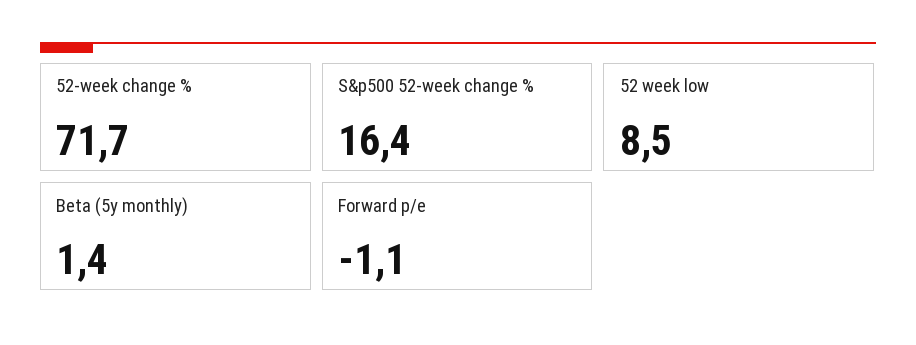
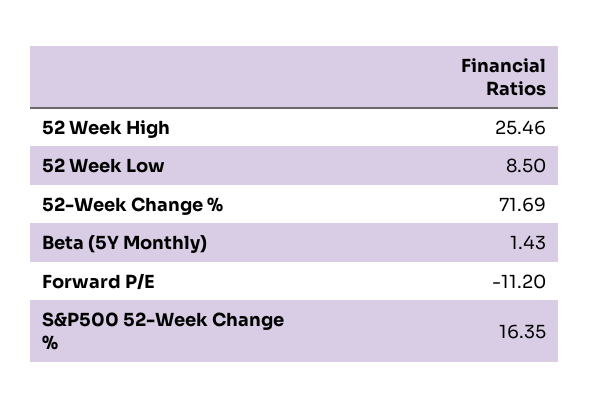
  {
    "52-week change %": 71.69,
    "S&p500 52-week change %": 16.35,
    "52 week low": 8.5,
    "Beta (5y monthly)": 1.43,
-   "Forward p/e": -1.1
+   "Forward p/e": -11.2,
+   "52 Week High": 25.46
  }

